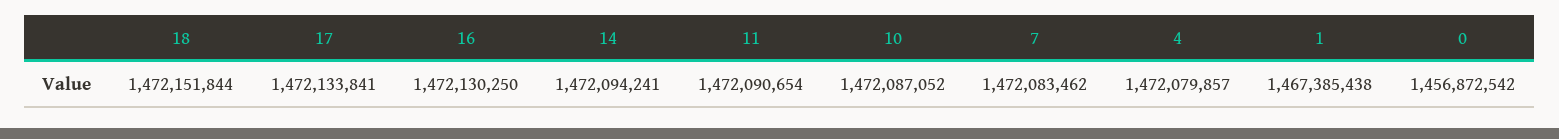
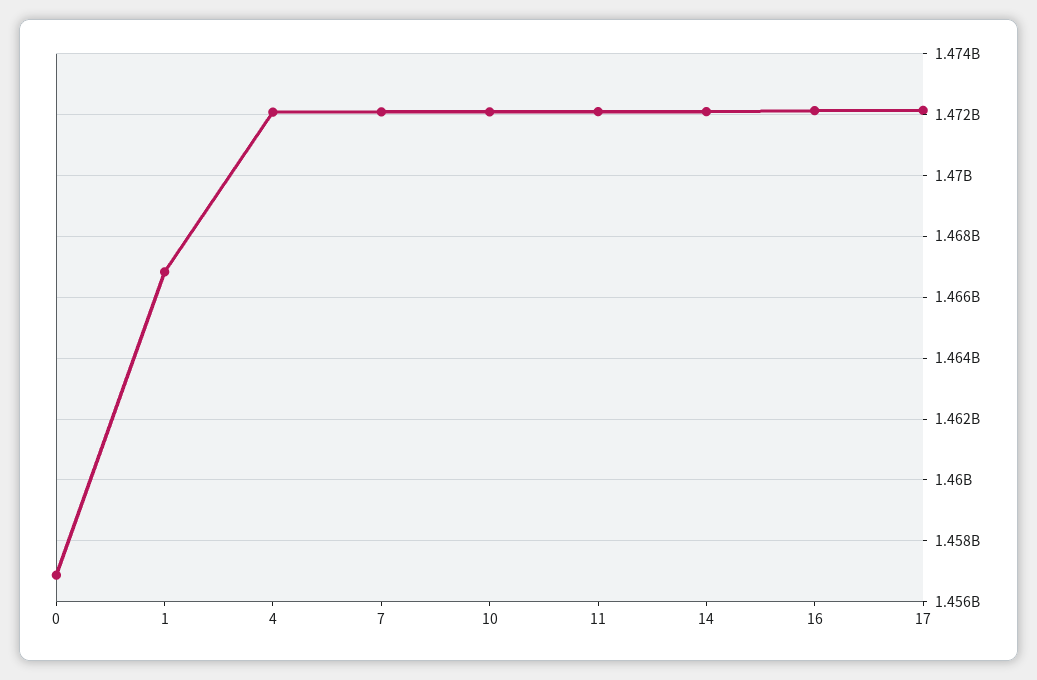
  {
-   "18": 1472151844,
    "17": 1472133841,
    "16": 1472130250,
    "14": 1472094241,
    "11": 1472090654,
    "10": 1472087052,
    "7": 1472083462,
    "4": 1472079857,
-   "1": 1467385438,
+   "1": 1466800000,
    "0": 1456872542
  }

